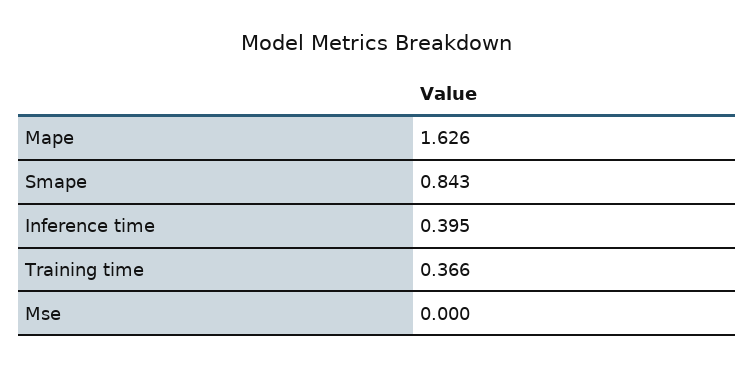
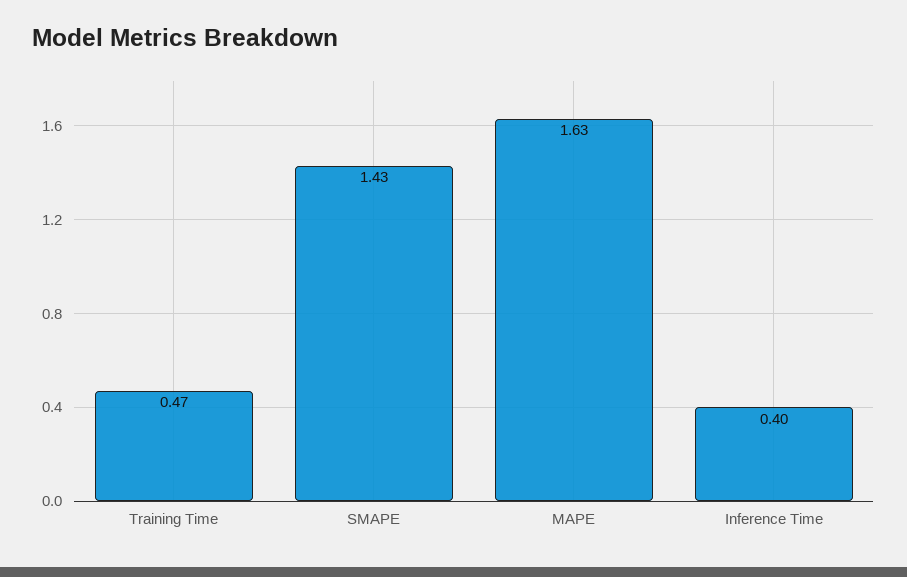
  {
    "Mape": 1.626,
-   "Smape": 0.843,
+   "Smape": 1.43,
    "Inference time": 0.395,
-   "Training time": 0.366,
+   "Training time": 0.47
-   "Mse": 0
  }

